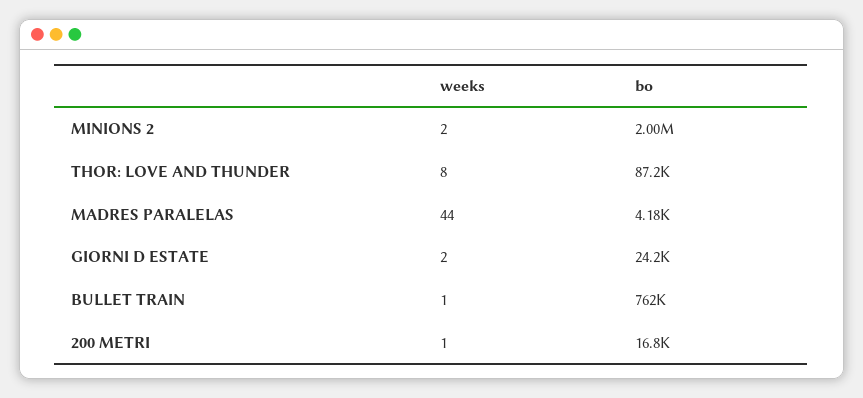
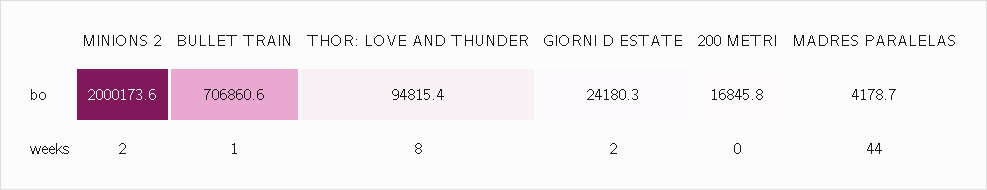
  {
    "weeks": {
      "MINIONS 2": 2,
      "THOR: LOVE AND THUNDER": 8,
      "MADRES PARALELAS": 44,
      "GIORNI D ESTATE": 2,
      "BULLET TRAIN": 1,
-     "200 METRI": 1
+     "200 METRI": 0
    },
    "bo": {
      "MINIONS 2": 2000173.6,
-     "THOR: LOVE AND THUNDER": 87200,
+     "THOR: LOVE AND THUNDER": 94815.4,
      "MADRES PARALELAS": 4178.7,
      "GIORNI D ESTATE": 24180.3,
-     "BULLET TRAIN": 762000,
+     "BULLET TRAIN": 706860.6,
      "200 METRI": 16845.8
    }
  }

